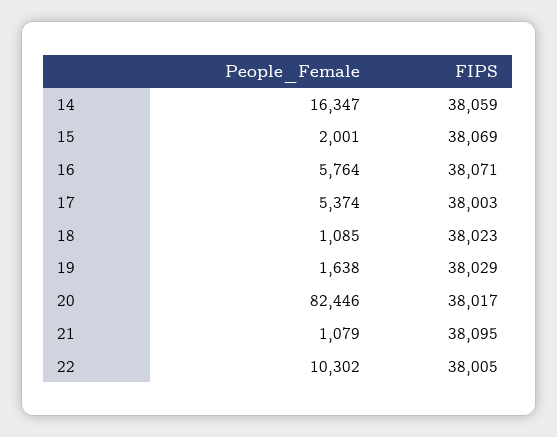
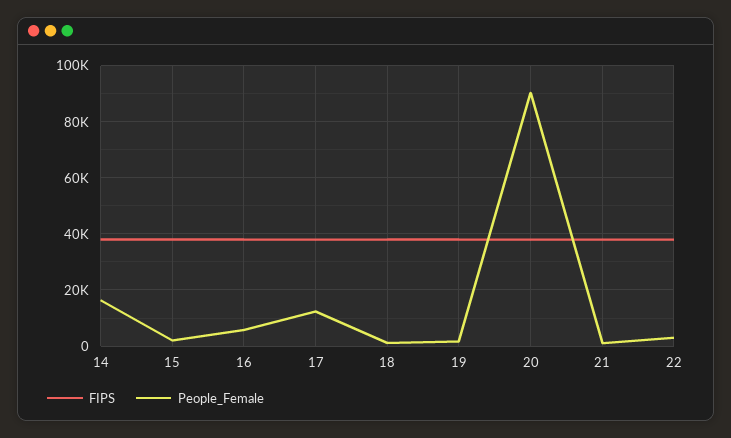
  {
    "People_Female": {
      "14": 16347,
      "15": 2001,
      "16": 5764,
-     "17": 5374,
+     "17": 12500,
      "18": 1085,
      "19": 1638,
-     "20": 82446,
+     "20": 90000,
      "21": 1079,
-     "22": 10302
+     "22": 2500
    },
    "FIPS": {
      "14": 38059,
      "15": 38069,
      "16": 38071,
      "17": 38003,
      "18": 38023,
      "19": 38029,
      "20": 38017,
      "21": 38095,
      "22": 38005
    }
  }

